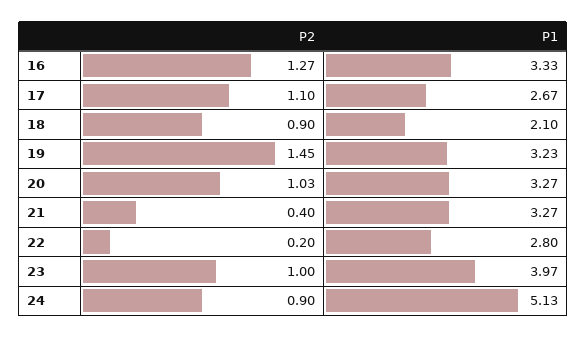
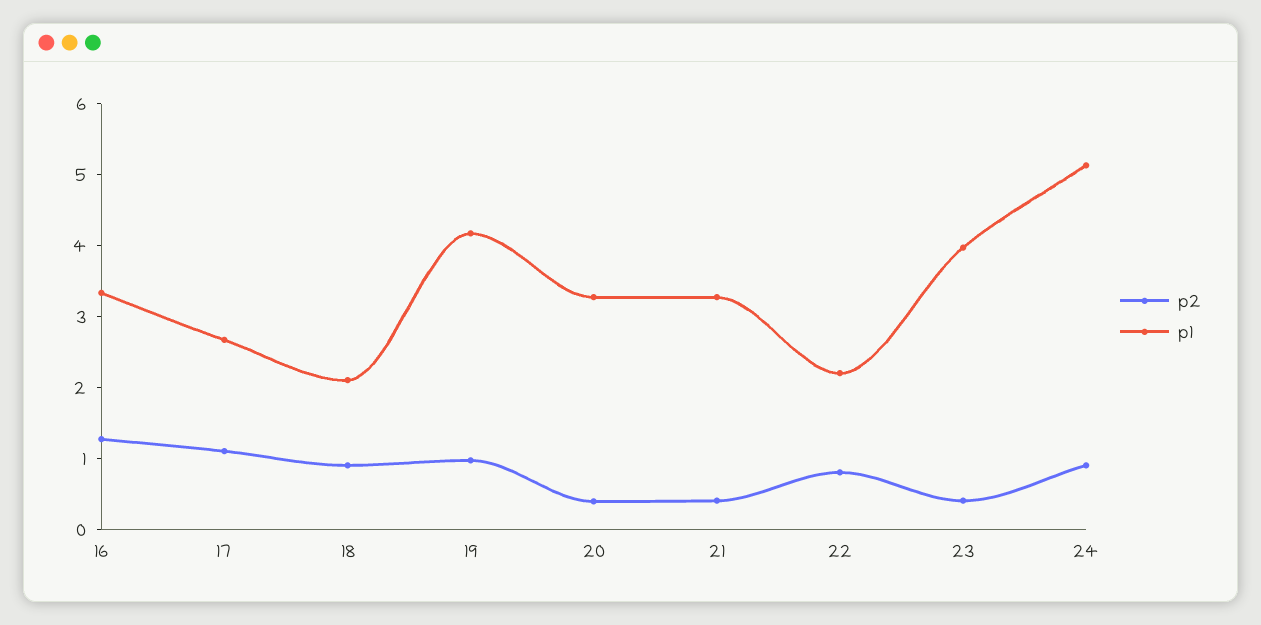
  {
    "P2": {
      "16": 1.27,
      "17": 1.1,
      "18": 0.9,
-     "19": 1.45,
+     "19": 1,
-     "20": 1.03,
+     "20": 0.4,
      "21": 0.4,
-     "22": 0.2,
+     "22": 0.8,
-     "23": 1,
+     "23": 0.4,
      "24": 0.9
    },
    "P1": {
      "16": 3.33,
      "17": 2.67,
      "18": 2.1,
-     "19": 3.23,
+     "19": 4.2,
      "20": 3.27,
      "21": 3.27,
-     "22": 2.8,
+     "22": 2.2,
      "23": 3.97,
      "24": 5.13
    }
  }

